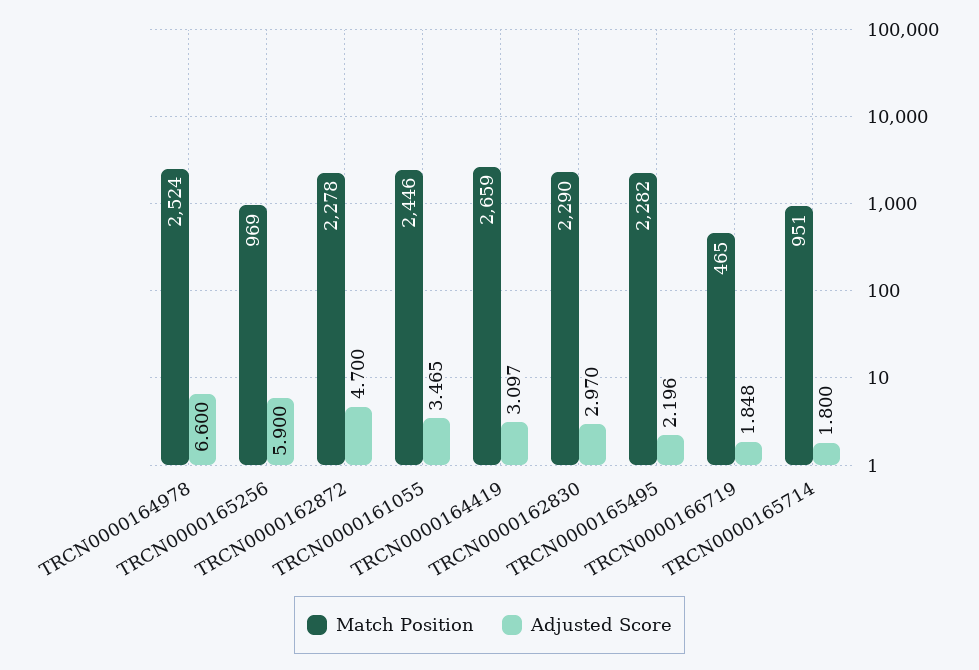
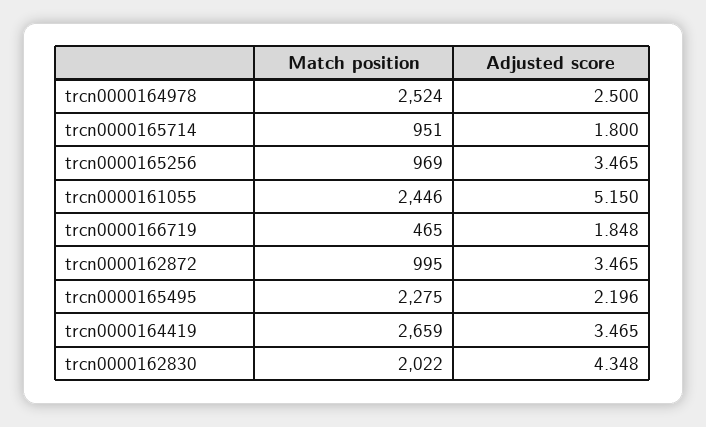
  {
    "Match Position": {
      "TRCN0000164978": 2524,
      "TRCN0000165256": 969,
-     "TRCN0000162872": 2278,
+     "TRCN0000162872": 995,
      "TRCN0000161055": 2446,
      "TRCN0000164419": 2659,
-     "TRCN0000162830": 2290,
+     "TRCN0000162830": 2022,
-     "TRCN0000165495": 2282,
+     "TRCN0000165495": 2275,
      "TRCN0000166719": 465,
      "TRCN0000165714": 951
    },
    "Adjusted Score": {
-     "TRCN0000164978": 6.6,
+     "TRCN0000164978": 2.5,
-     "TRCN0000165256": 5.9,
+     "TRCN0000165256": 3.465,
-     "TRCN0000162872": 4.7,
+     "TRCN0000162872": 3.465,
-     "TRCN0000161055": 3.465,
+     "TRCN0000161055": 5.15,
-     "TRCN0000164419": 3.097,
+     "TRCN0000164419": 3.465,
-     "TRCN0000162830": 2.97,
+     "TRCN0000162830": 4.348,
      "TRCN0000165495": 2.196,
      "TRCN0000166719": 1.848,
      "TRCN0000165714": 1.8
    }
  }

